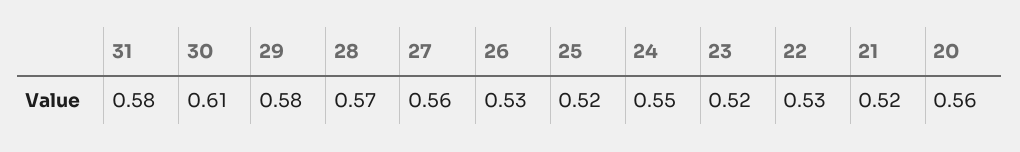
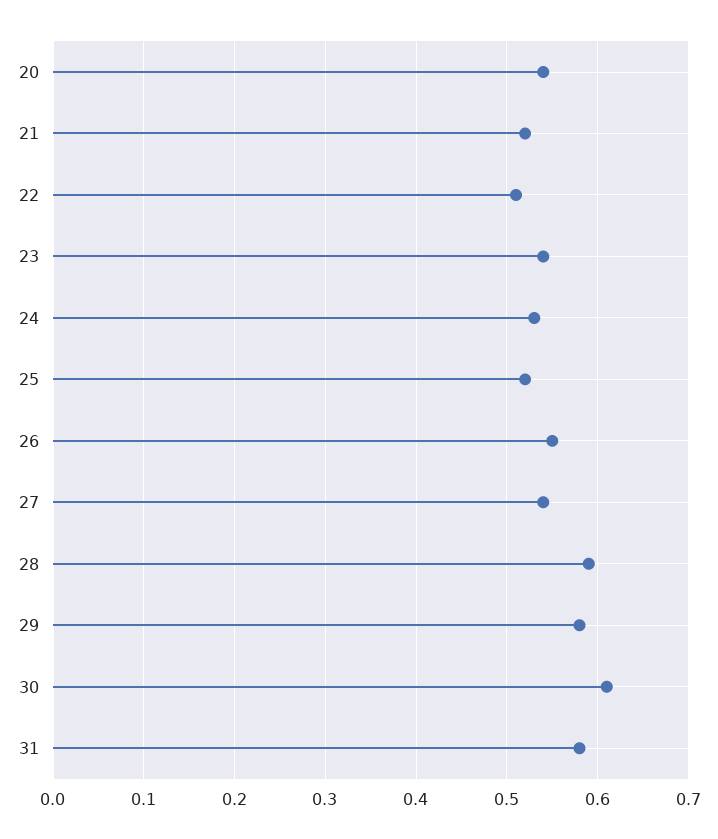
  {
    "31": 0.58,
    "30": 0.61,
    "29": 0.58,
-   "28": 0.57,
+   "28": 0.59,
-   "27": 0.56,
+   "27": 0.54,
-   "26": 0.53,
+   "26": 0.55,
    "25": 0.52,
-   "24": 0.55,
+   "24": 0.53,
-   "23": 0.52,
+   "23": 0.54,
-   "22": 0.53,
+   "22": 0.51,
    "21": 0.52,
-   "20": 0.56
+   "20": 0.54
  }

